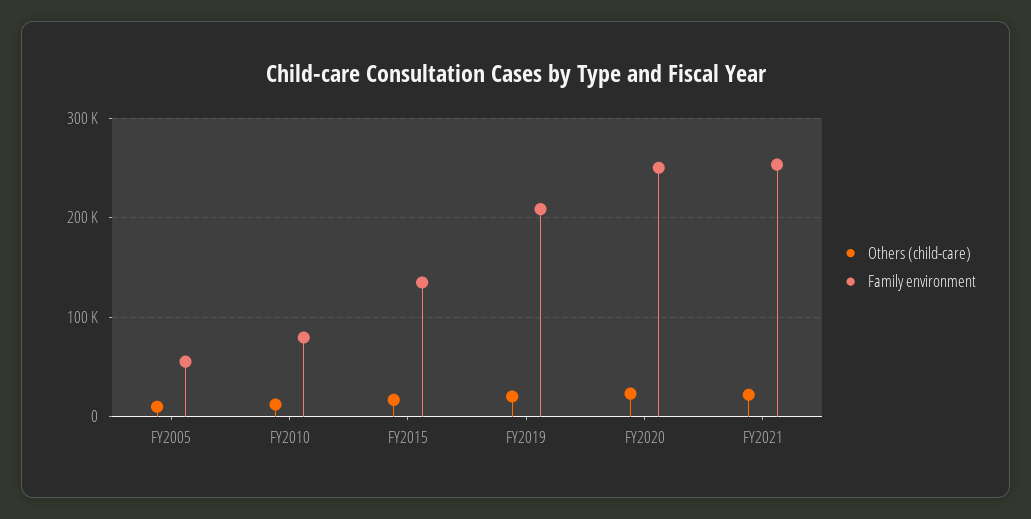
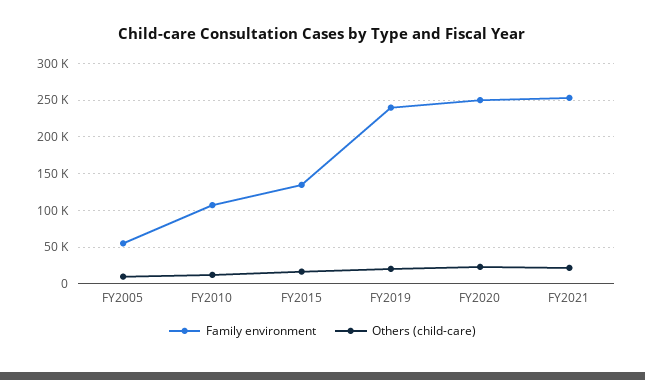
  {
    "Others (child-care)": {
      "FY2005": 10000,
      "FY2010": 10000,
      "FY2015": 20000,
      "FY2019": 20000,
      "FY2020": 20000,
      "FY2021": 20000
    },
    "Family environment": {
      "FY2005": 60000,
-     "FY2010": 80000,
+     "FY2010": 110000,
      "FY2015": 130000,
-     "FY2019": 210000,
+     "FY2019": 240000,
      "FY2020": 250000,
      "FY2021": 250000
    }
  }

